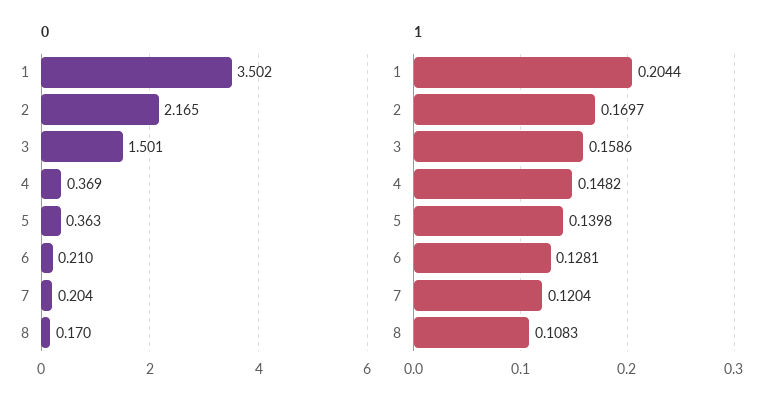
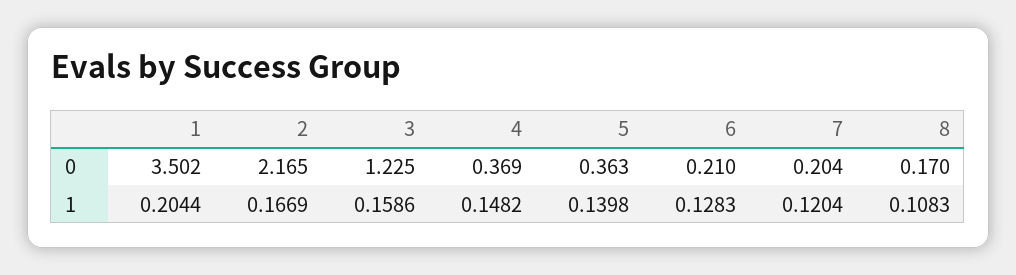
  {
    "0": {
      "1": 3.502,
      "2": 2.165,
-     "3": 1.501,
+     "3": 1.225,
      "4": 0.369,
      "5": 0.363,
      "6": 0.21,
      "7": 0.204,
      "8": 0.17
    },
    "1": {
      "1": 0.2044,
-     "2": 0.1697,
+     "2": 0.1669,
      "3": 0.1586,
      "4": 0.1482,
      "5": 0.1398,
-     "6": 0.1281,
+     "6": 0.1283,
      "7": 0.1204,
      "8": 0.1083
    }
  }

